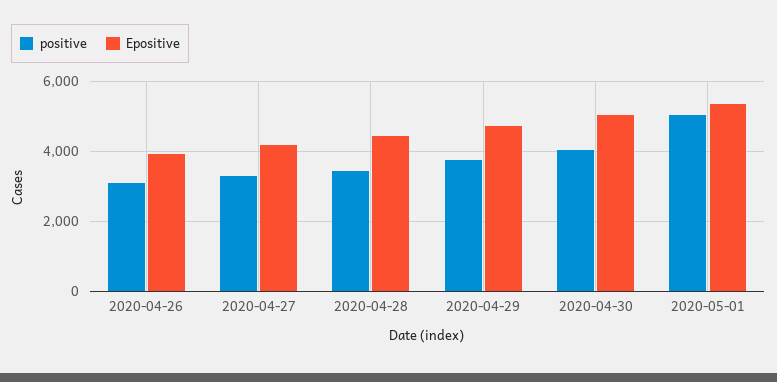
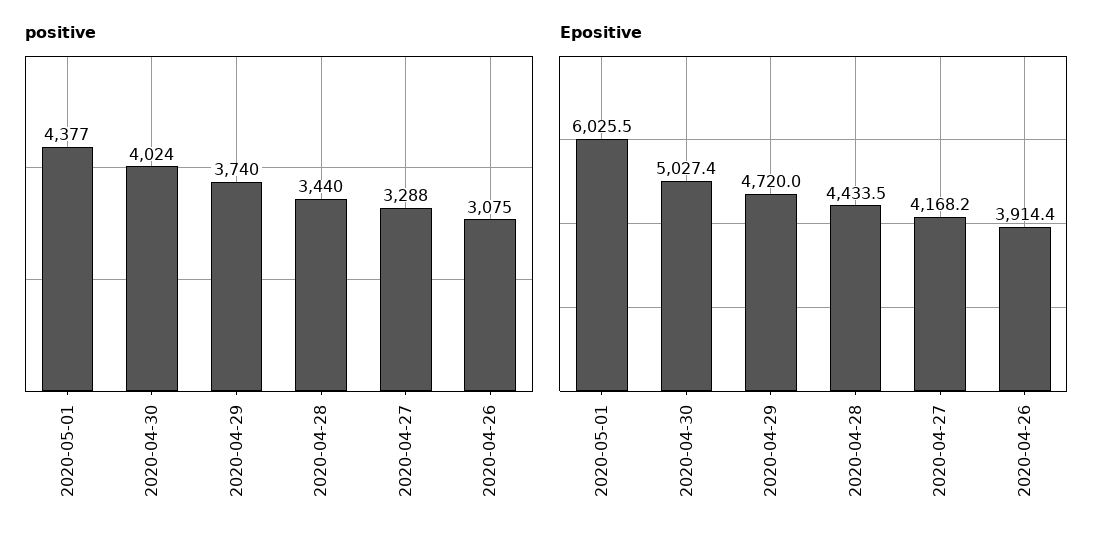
  {
    "positive": {
      "2020-04-26": 3075,
      "2020-04-27": 3288,
      "2020-04-28": 3440,
      "2020-04-29": 3740,
      "2020-04-30": 4024,
-     "2020-05-01": 5000
+     "2020-05-01": 4377
    },
    "Epositive": {
      "2020-04-26": 3914.4,
      "2020-04-27": 4168.2,
      "2020-04-28": 4433.5,
      "2020-04-29": 4720,
      "2020-04-30": 5027.4,
-     "2020-05-01": 5400
+     "2020-05-01": 6025.5
    }
  }

